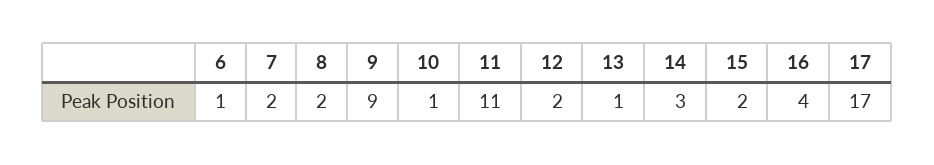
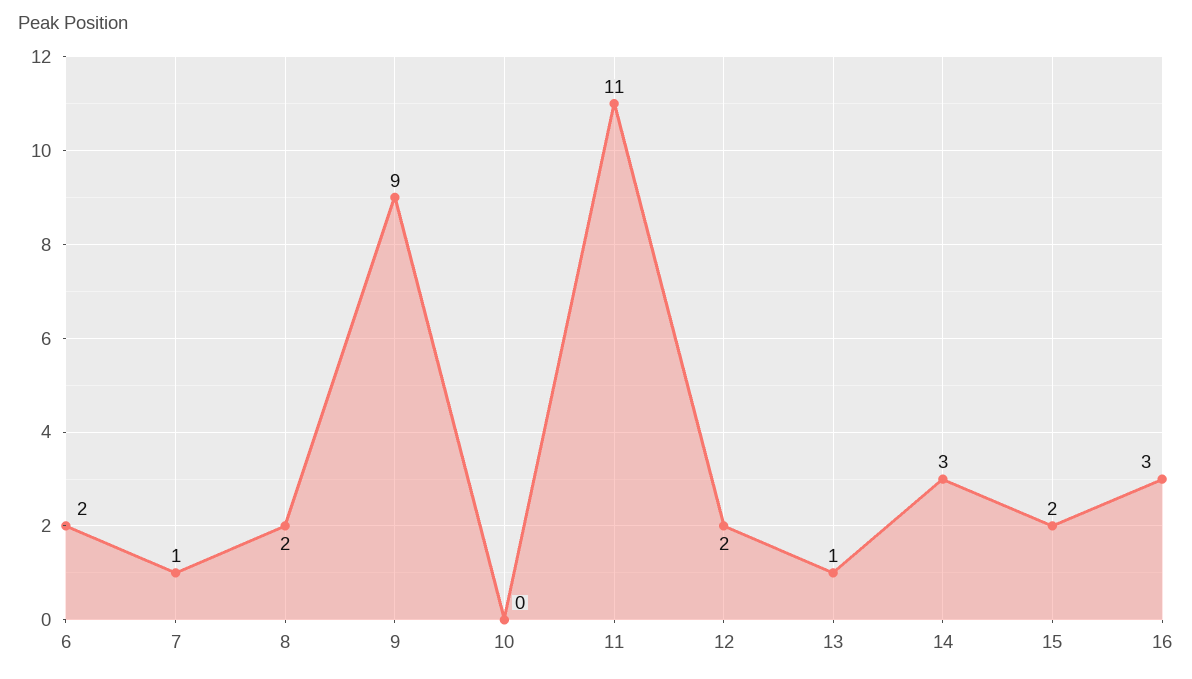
  {
-   "6": 1,
+   "6": 2,
-   "7": 2,
+   "7": 1,
    "8": 2,
    "9": 9,
-   "10": 1,
+   "10": 0,
    "11": 11,
    "12": 2,
    "13": 1,
    "14": 3,
    "15": 2,
-   "16": 4,
+   "16": 3
-   "17": 17
  }

